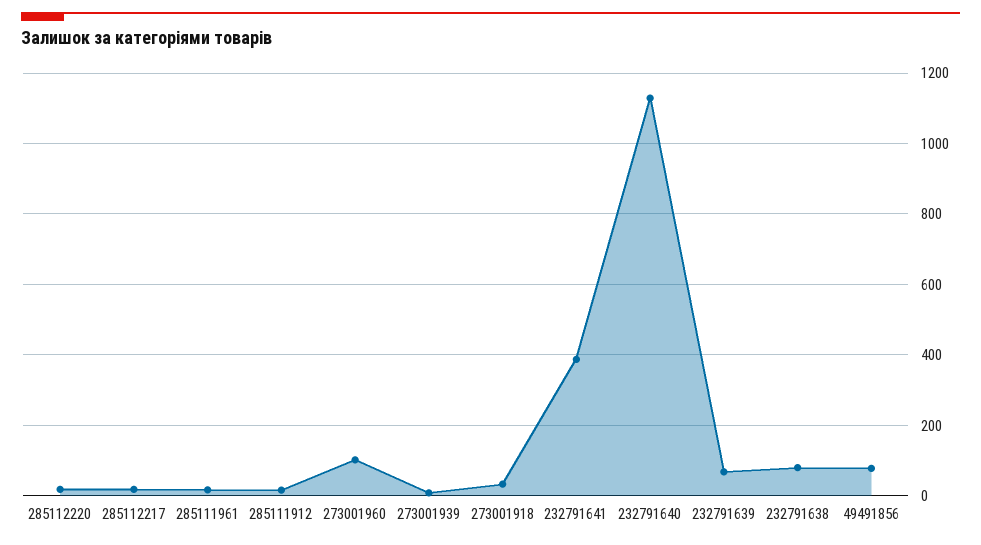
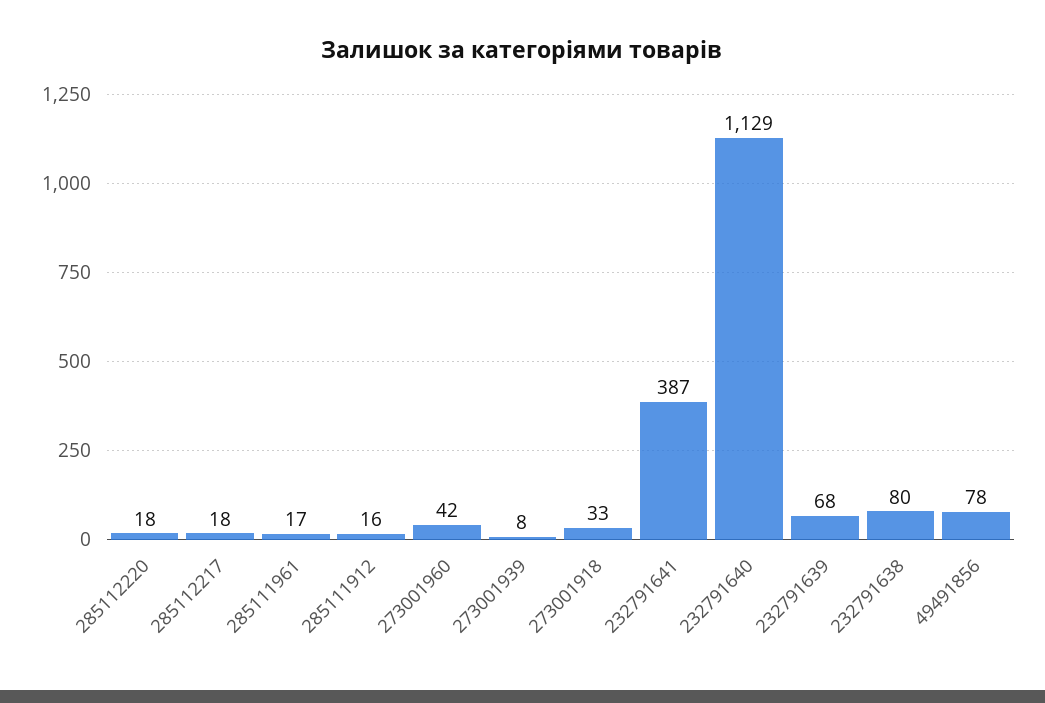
  {
    "285112220": 18,
    "285112217": 18,
    "285111961": 17,
    "285111912": 16,
-   "273001960": 100,
+   "273001960": 42,
    "273001939": 8,
    "273001918": 33,
    "232791641": 387,
    "232791640": 1129,
    "232791639": 68,
    "232791638": 80,
    "49491856": 78
  }

